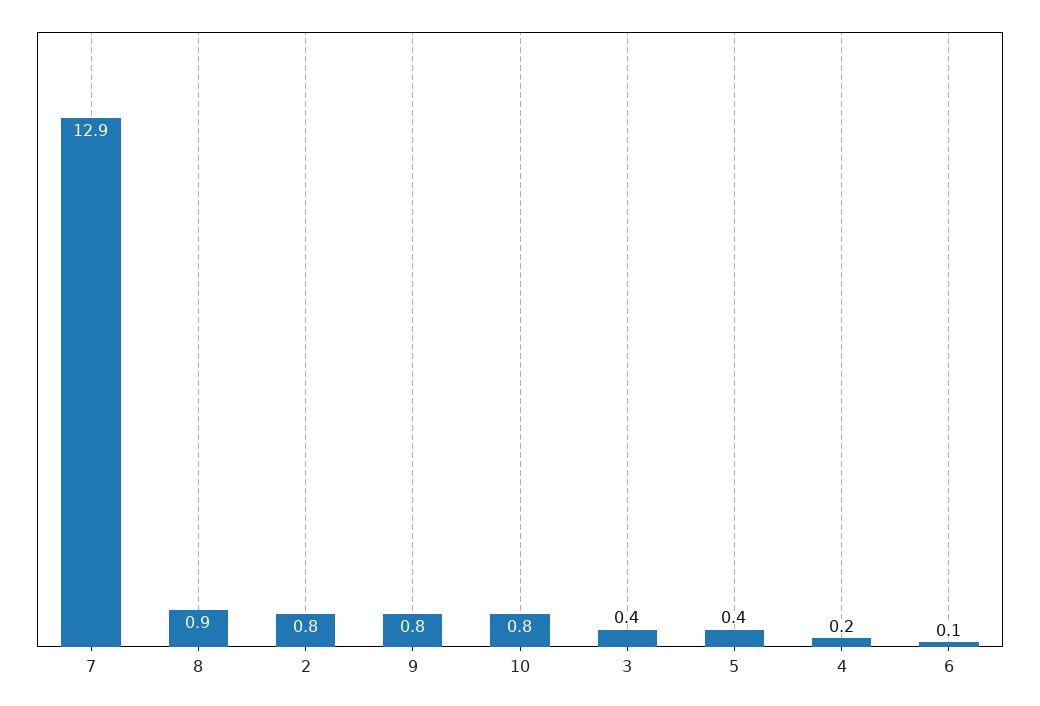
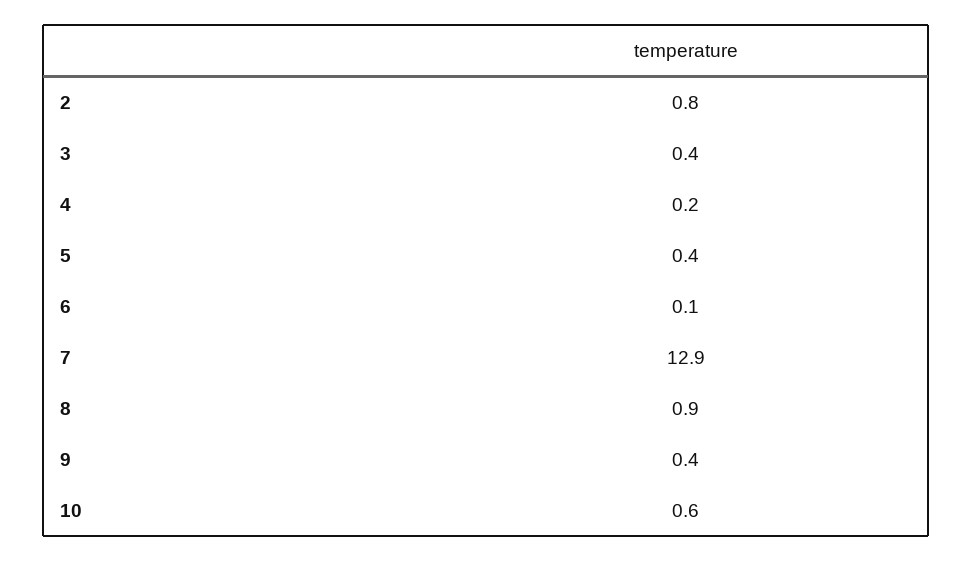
  {
    "7": 12.9,
    "8": 0.9,
    "2": 0.8,
-   "9": 0.8,
+   "9": 0.4,
-   "10": 0.8,
+   "10": 0.6,
    "3": 0.4,
    "5": 0.4,
    "4": 0.2,
    "6": 0.1
  }

